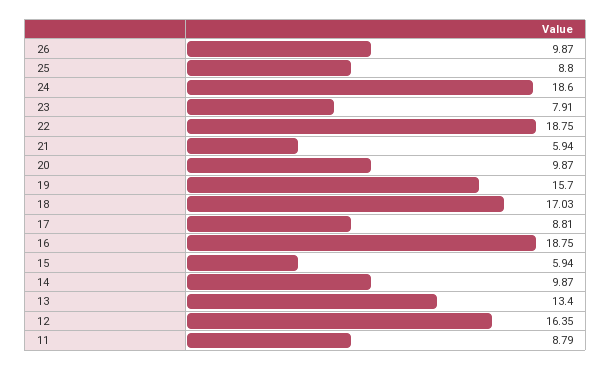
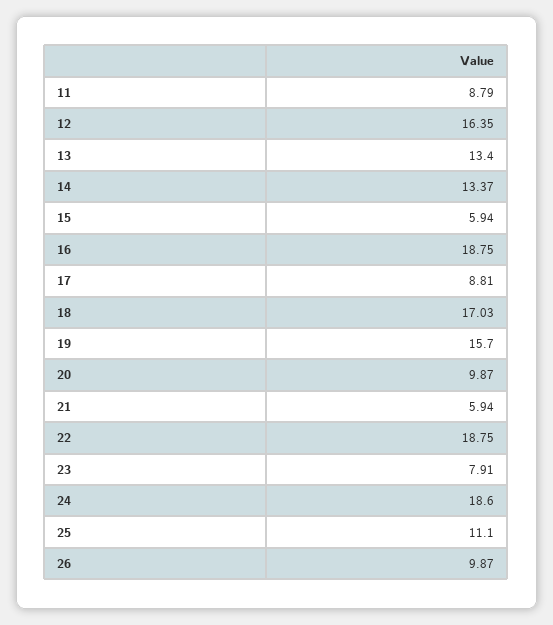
  {
    "26": 9.87,
-   "25": 8.8,
+   "25": 11.1,
    "24": 18.6,
    "23": 7.91,
    "22": 18.75,
    "21": 5.94,
    "20": 9.87,
    "19": 15.7,
    "18": 17.03,
    "17": 8.81,
    "16": 18.75,
    "15": 5.94,
-   "14": 9.87,
+   "14": 13.37,
    "13": 13.4,
    "12": 16.35,
    "11": 8.79
  }

